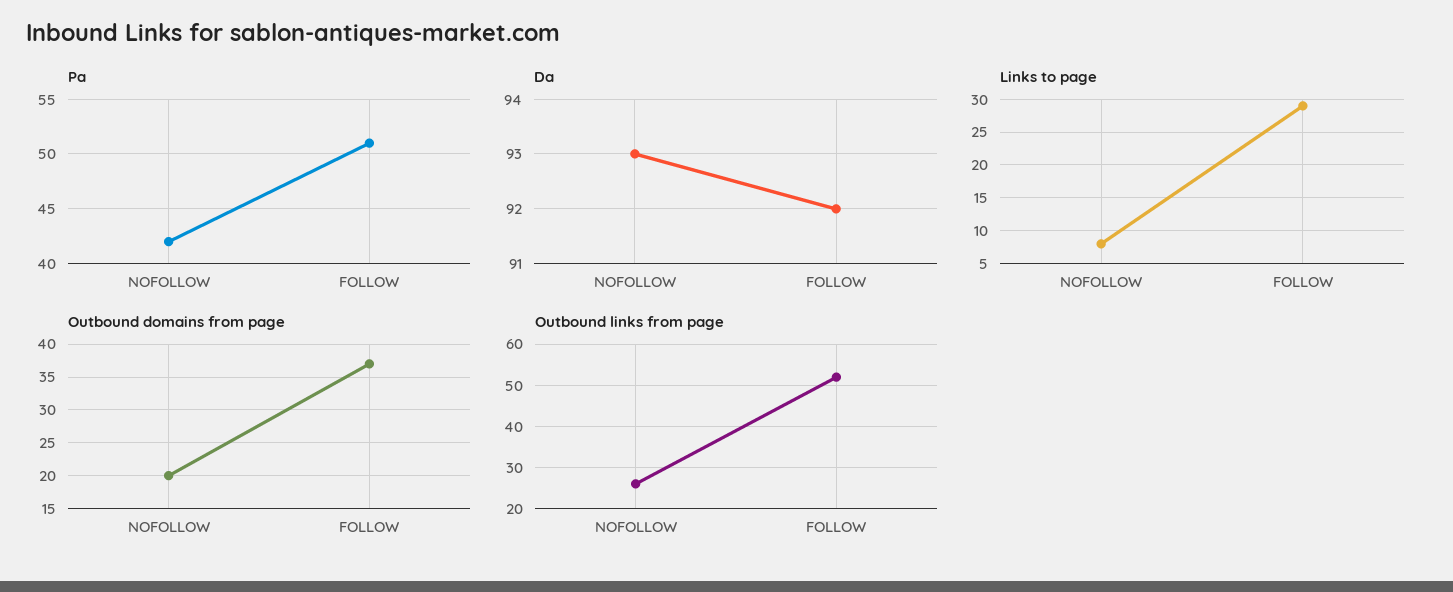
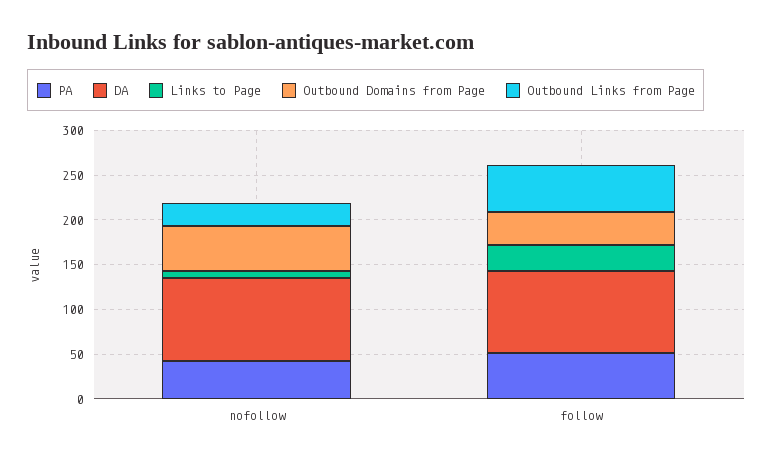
  {
    "Pa": {
      "NOFOLLOW": 42,
      "FOLLOW": 51
    },
    "Da": {
      "NOFOLLOW": 93,
      "FOLLOW": 92
    },
    "Links to page": {
      "NOFOLLOW": 8,
      "FOLLOW": 29
    },
    "Outbound domains from page": {
-     "NOFOLLOW": 20,
+     "NOFOLLOW": 50,
      "FOLLOW": 37
    },
    "Outbound links from page": {
      "NOFOLLOW": 25,
      "FOLLOW": 50
    }
  }

